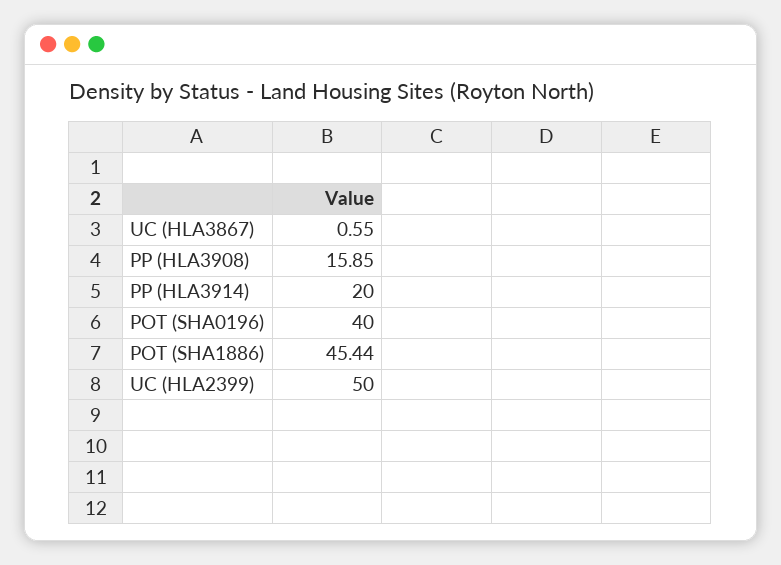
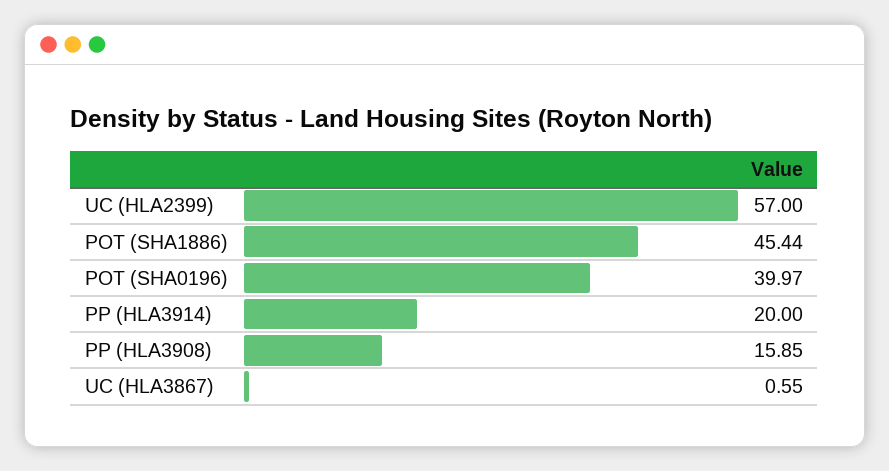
  {
    "UC (HLA3867)": 0.55,
    "PP (HLA3908)": 15.85,
    "PP (HLA3914)": 20,
-   "POT (SHA0196)": 40,
+   "POT (SHA0196)": 39.97,
    "POT (SHA1886)": 45.44,
-   "UC (HLA2399)": 50
+   "UC (HLA2399)": 57
  }

